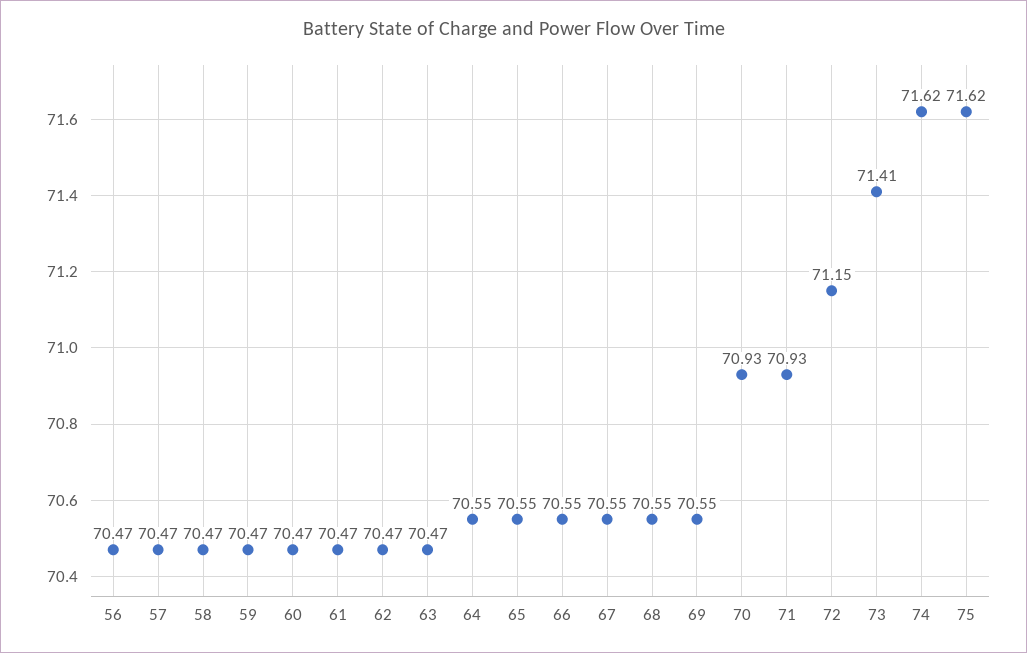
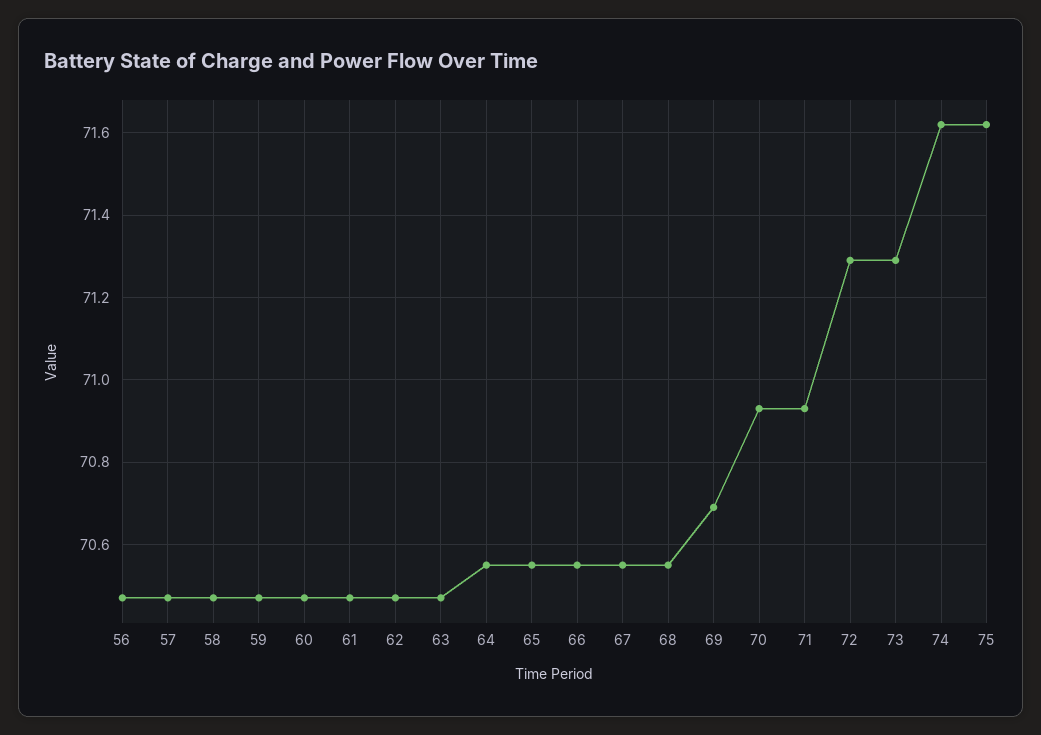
  {
    "56": 70.47,
    "57": 70.47,
    "58": 70.47,
    "59": 70.47,
    "60": 70.47,
    "61": 70.47,
    "62": 70.47,
    "63": 70.47,
    "64": 70.55,
    "65": 70.55,
    "66": 70.55,
    "67": 70.55,
    "68": 70.55,
-   "69": 70.55,
+   "69": 70.7,
    "70": 70.93,
    "71": 70.93,
-   "72": 71.15,
+   "72": 71.3,
-   "73": 71.41,
+   "73": 71.3,
    "74": 71.62,
    "75": 71.62
  }

